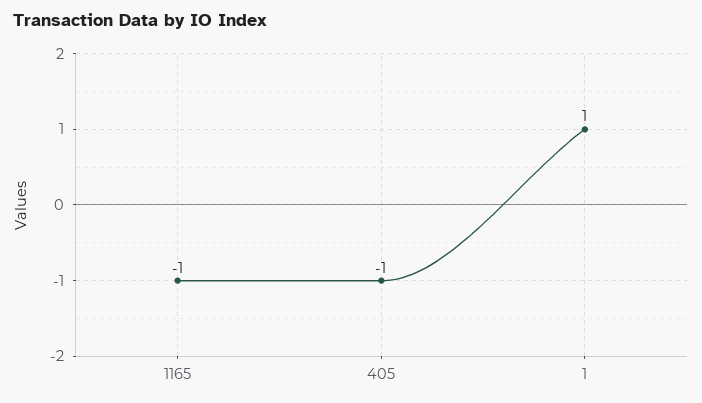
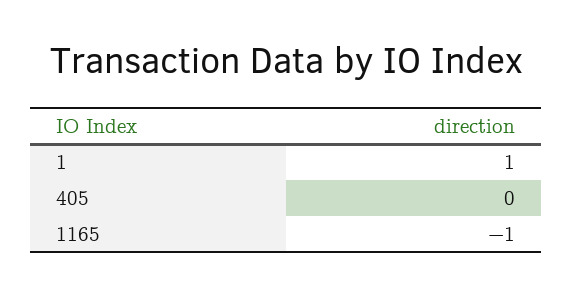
  {
    "1165": -1,
-   "405": -1,
+   "405": 0,
    "1": 1
  }

